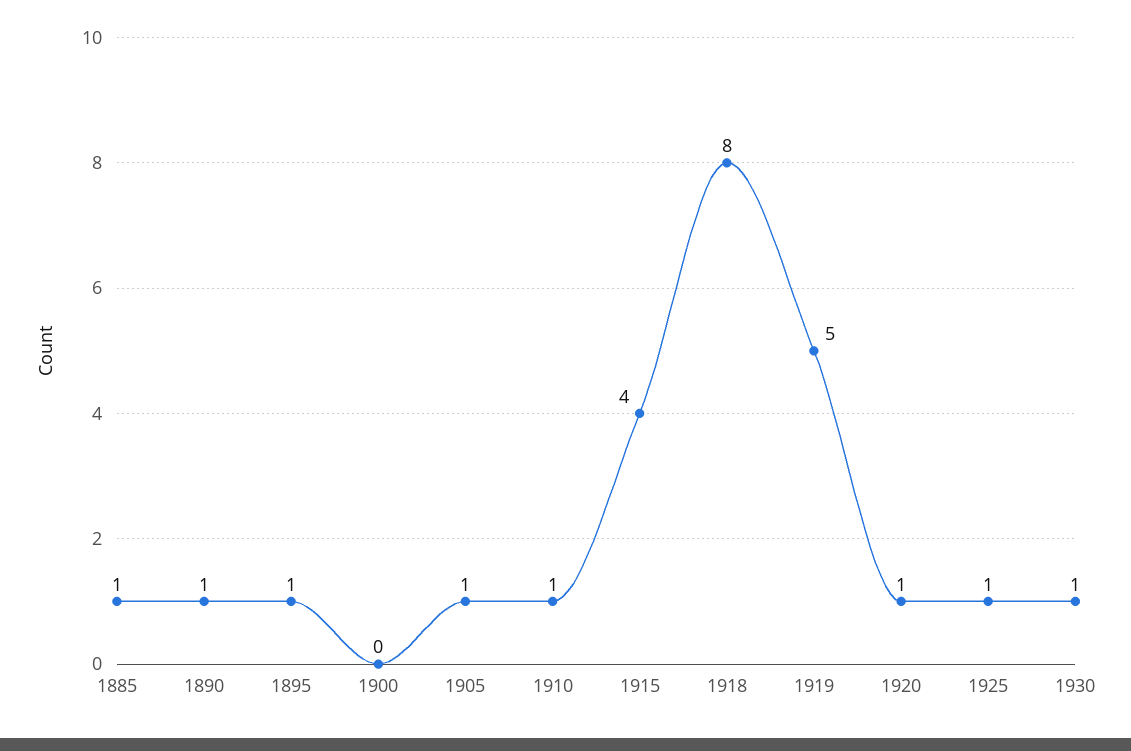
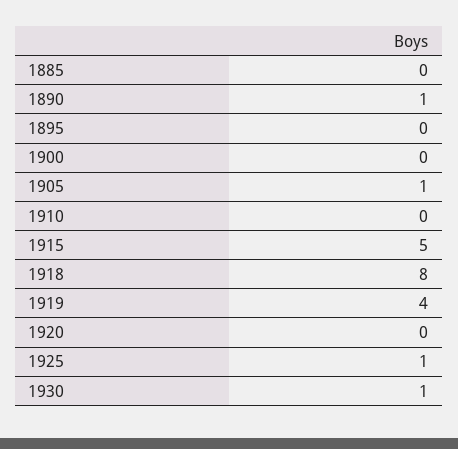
  {
-   "1885": 1,
+   "1885": 0,
    "1890": 1,
-   "1895": 1,
+   "1895": 0,
    "1900": 0,
    "1905": 1,
-   "1910": 1,
+   "1910": 0,
-   "1915": 4,
+   "1915": 5,
    "1918": 8,
-   "1919": 5,
+   "1919": 4,
-   "1920": 1,
+   "1920": 0,
    "1925": 1,
    "1930": 1
  }

